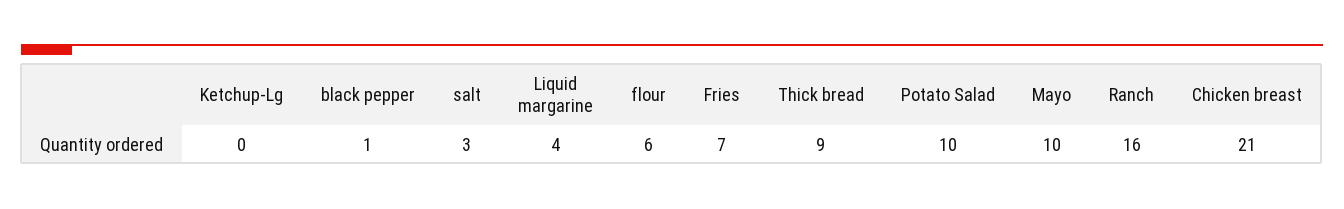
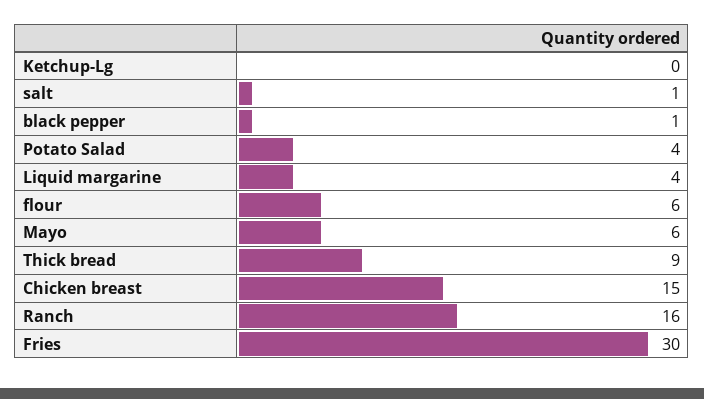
  {
    "Ketchup-Lg": 0,
    "black pepper": 1,
-   "salt": 3,
+   "salt": 1,
    "Liquid margarine": 4,
    "flour": 6,
-   "Fries": 7,
+   "Fries": 30,
    "Thick bread": 9,
-   "Potato Salad": 10,
+   "Potato Salad": 4,
-   "Mayo": 10,
+   "Mayo": 6,
    "Ranch": 16,
-   "Chicken breast": 21
+   "Chicken breast": 15
  }

